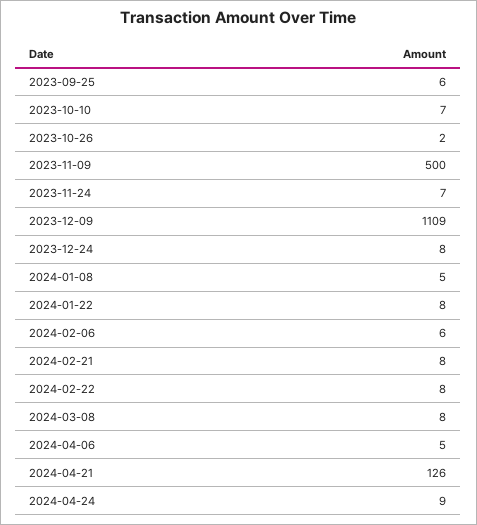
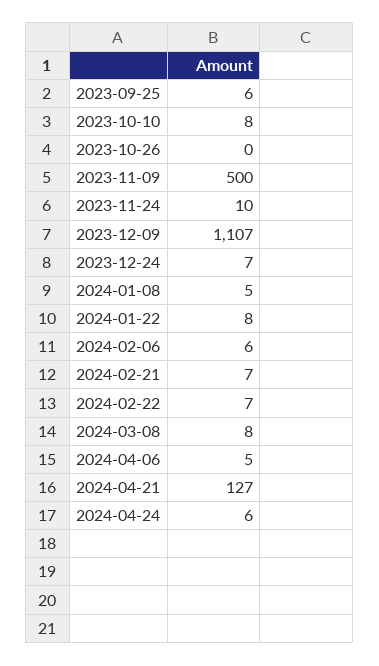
  {
    "2023-09-25": 6,
-   "2023-10-10": 7,
+   "2023-10-10": 8,
-   "2023-10-26": 2,
+   "2023-10-26": 0,
    "2023-11-09": 500,
-   "2023-11-24": 7,
+   "2023-11-24": 10,
-   "2023-12-09": 1109,
+   "2023-12-09": 1107,
-   "2023-12-24": 8,
+   "2023-12-24": 7,
    "2024-01-08": 5,
    "2024-01-22": 8,
    "2024-02-06": 6,
-   "2024-02-21": 8,
+   "2024-02-21": 7,
-   "2024-02-22": 8,
+   "2024-02-22": 7,
    "2024-03-08": 8,
    "2024-04-06": 5,
-   "2024-04-21": 126,
+   "2024-04-21": 127,
-   "2024-04-24": 9
+   "2024-04-24": 6
  }

